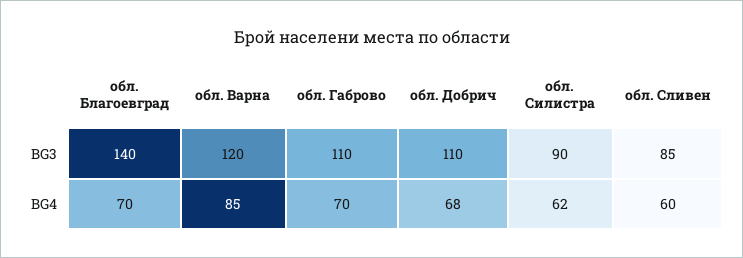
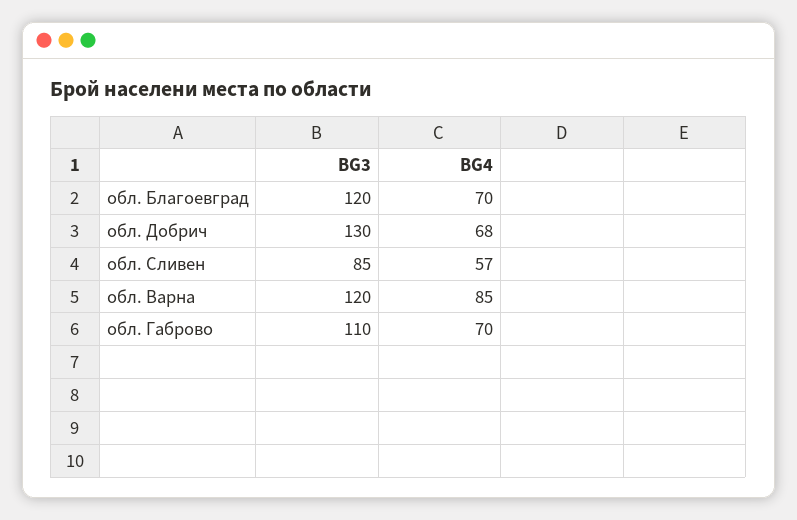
  {
    "обл. Благоевград": {
-     "BG3": 140,
+     "BG3": 120,
      "BG4": 70
    },
    "обл. Варна": {
      "BG3": 120,
      "BG4": 85
    },
    "обл. Габрово": {
      "BG3": 110,
      "BG4": 70
    },
    "обл. Добрич": {
-     "BG3": 110,
+     "BG3": 130,
      "BG4": 68
    },
-   "обл. Силистра": {
-     "BG3": 90,
-     "BG4": 62
-   },
    "обл. Сливен": {
      "BG3": 85,
-     "BG4": 60
+     "BG4": 57
    }
  }

